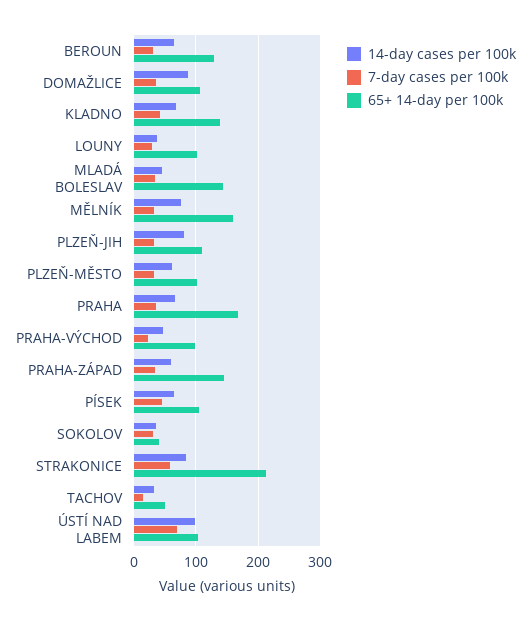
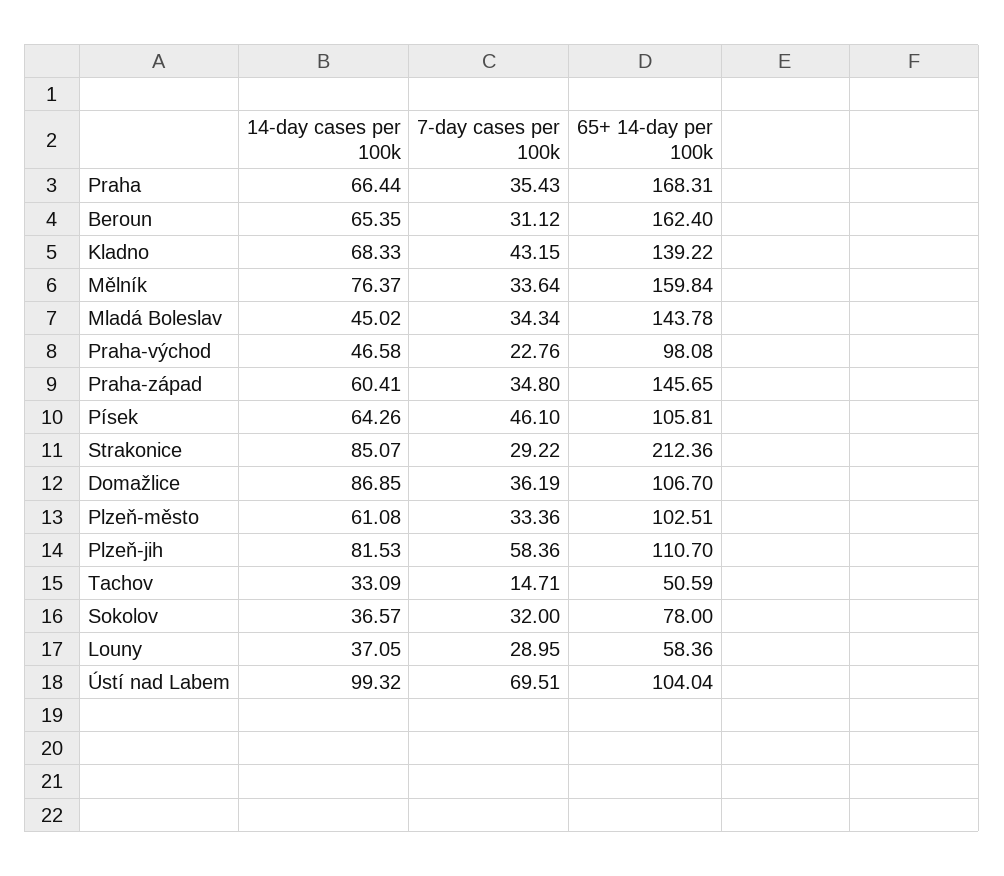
  {
    "14-day cases per 100k": {
      "BEROUN": 65.35,
      "DOMAŽLICE": 86.85,
      "KLADNO": 68.33,
      "LOUNY": 37.05,
      "MLADÁ BOLESLAV": 45.02,
      "MĚLNÍK": 76.37,
      "PLZEŇ-JIH": 81.53,
      "PLZEŇ-MĚSTO": 61.08,
      "PRAHA": 66.44,
      "PRAHA-VÝCHOD": 46.58,
      "PRAHA-ZÁPAD": 60.41,
      "PÍSEK": 64.26,
      "SOKOLOV": 36.57,
      "STRAKONICE": 85.07,
      "TACHOV": 33.09,
      "ÚSTÍ NAD LABEM": 99.32
    },
    "7-day cases per 100k": {
      "BEROUN": 31.12,
      "DOMAŽLICE": 36.19,
      "KLADNO": 43.15,
      "LOUNY": 28.95,
      "MLADÁ BOLESLAV": 34.34,
      "MĚLNÍK": 33.64,
-     "PLZEŇ-JIH": 30,
+     "PLZEŇ-JIH": 58.36,
      "PLZEŇ-MĚSTO": 33.36,
      "PRAHA": 35.43,
      "PRAHA-VÝCHOD": 22.76,
      "PRAHA-ZÁPAD": 34.8,
      "PÍSEK": 46.1,
      "SOKOLOV": 32,
-     "STRAKONICE": 60,
+     "STRAKONICE": 29.22,
      "TACHOV": 14.71,
      "ÚSTÍ NAD LABEM": 69.51
    },
    "65+ 14-day per 100k": {
-     "BEROUN": 130,
+     "BEROUN": 162.4,
      "DOMAŽLICE": 106.7,
      "KLADNO": 139.22,
-     "LOUNY": 100,
+     "LOUNY": 58.36,
      "MLADÁ BOLESLAV": 143.78,
      "MĚLNÍK": 159.84,
      "PLZEŇ-JIH": 110.7,
      "PLZEŇ-MĚSTO": 102.51,
      "PRAHA": 168.31,
      "PRAHA-VÝCHOD": 98.08,
      "PRAHA-ZÁPAD": 145.65,
      "PÍSEK": 105.81,
-     "SOKOLOV": 40,
+     "SOKOLOV": 78,
      "STRAKONICE": 212.36,
      "TACHOV": 50.59,
      "ÚSTÍ NAD LABEM": 104.04
    }
  }

